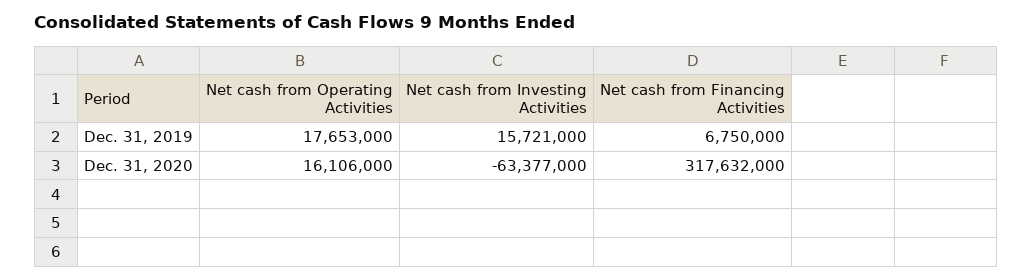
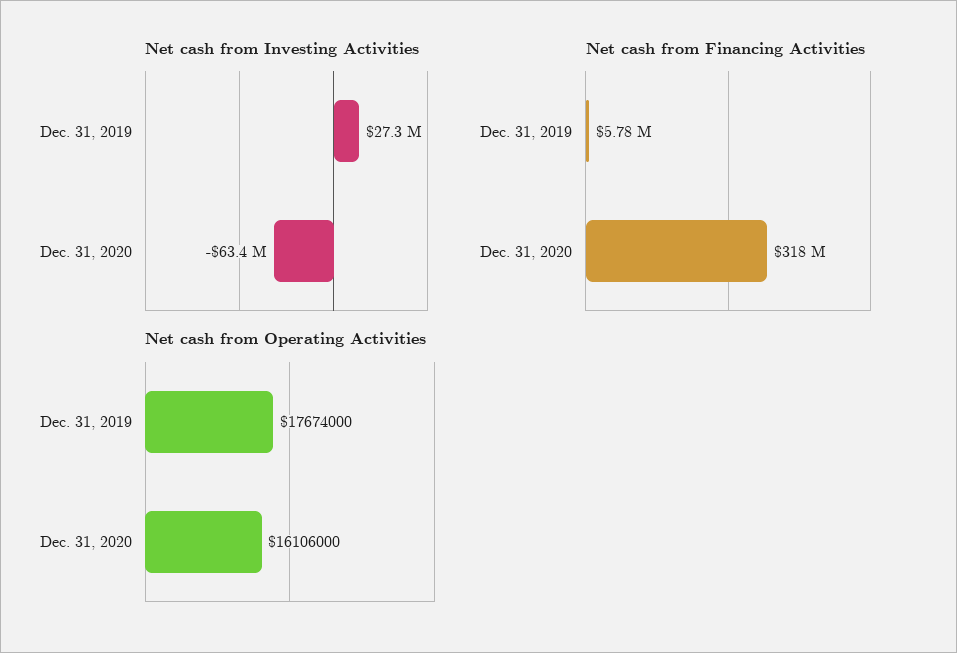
  {
    "Net cash from Operating Activities": {
-     "Dec. 31, 2019": 17653000,
+     "Dec. 31, 2019": 17674000,
      "Dec. 31, 2020": 16106000
    },
    "Net cash from Investing Activities": {
-     "Dec. 31, 2019": 15721000,
+     "Dec. 31, 2019": 27300000,
      "Dec. 31, 2020": -63377000
    },
    "Net cash from Financing Activities": {
-     "Dec. 31, 2019": 6750000,
+     "Dec. 31, 2019": 5780000,
      "Dec. 31, 2020": 317632000
    }
  }

